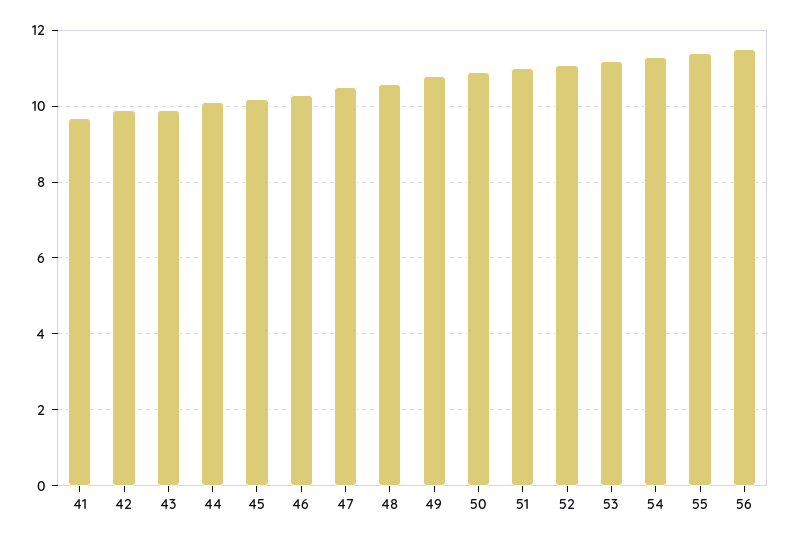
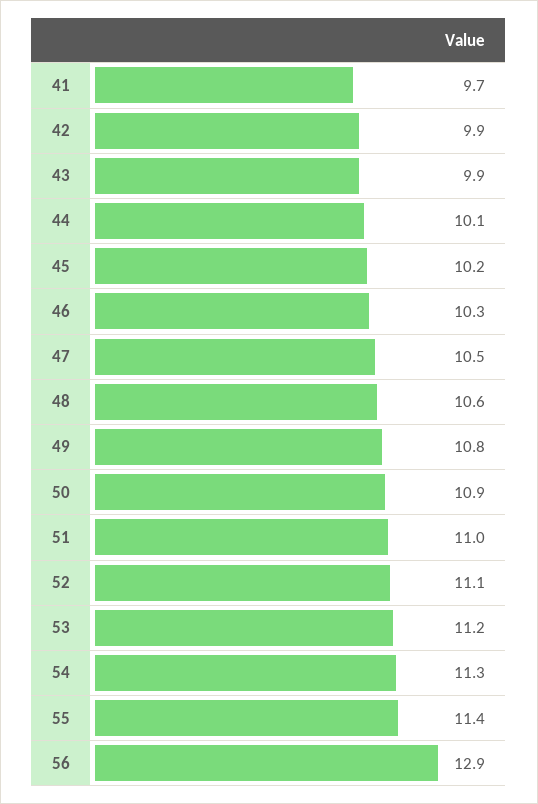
  {
    "41": 9.7,
    "42": 9.9,
    "43": 9.9,
    "44": 10.1,
    "45": 10.2,
    "46": 10.3,
    "47": 10.5,
    "48": 10.6,
    "49": 10.8,
    "50": 10.9,
    "51": 11,
    "52": 11.1,
    "53": 11.2,
    "54": 11.3,
    "55": 11.4,
-   "56": 11.5
+   "56": 12.9
  }

